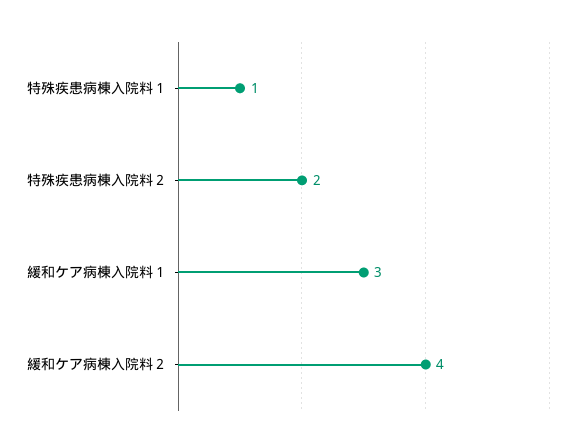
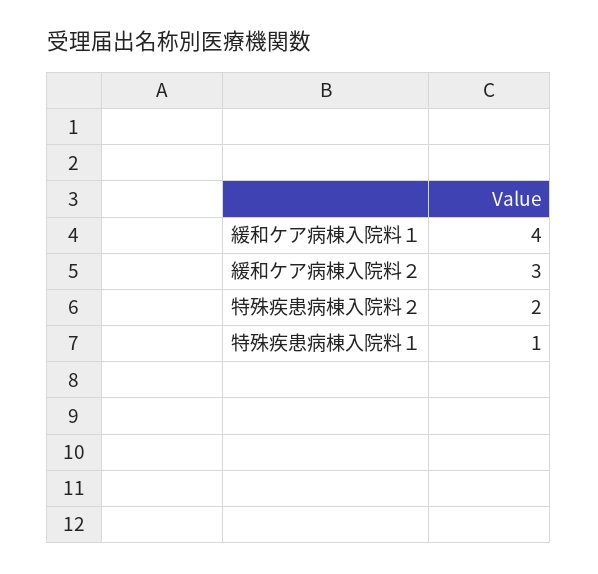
  {
    "特殊疾患病棟入院料１": 1,
    "特殊疾患病棟入院料２": 2,
-   "緩和ケア病棟入院料１": 3,
+   "緩和ケア病棟入院料１": 4,
-   "緩和ケア病棟入院料２": 4
+   "緩和ケア病棟入院料２": 3
  }

